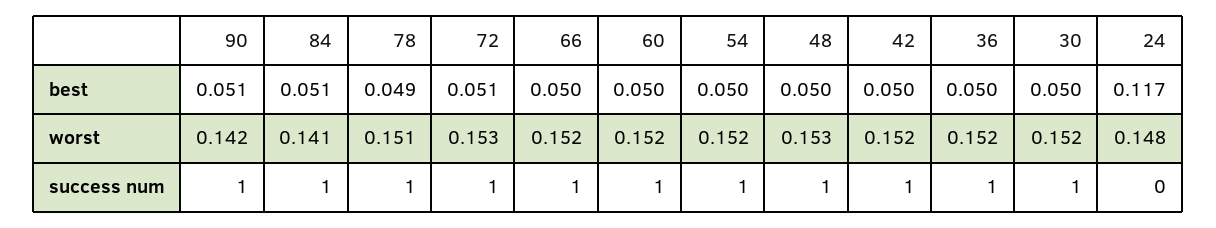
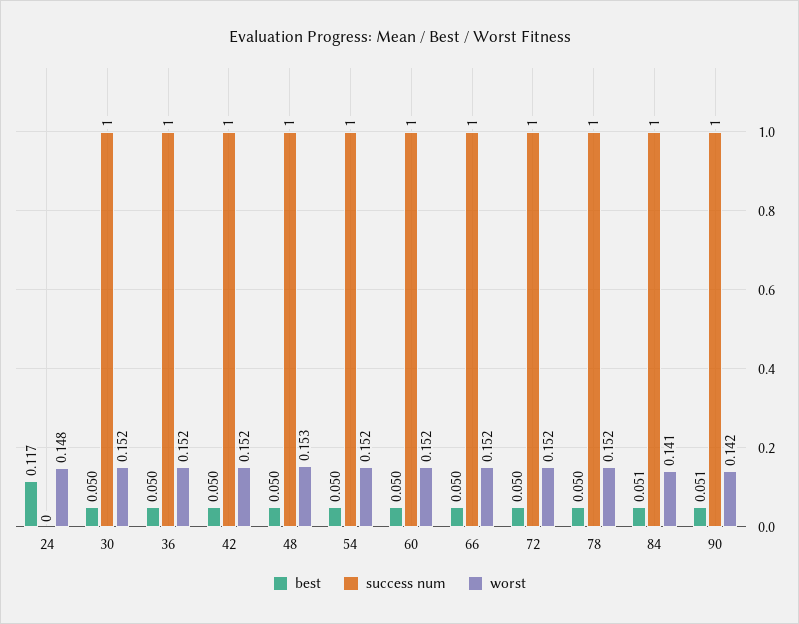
  {
    "best": {
      "90": 0.051,
      "84": 0.051,
-     "78": 0.049,
+     "78": 0.05,
-     "72": 0.051,
+     "72": 0.05,
      "66": 0.05,
      "60": 0.05,
      "54": 0.05,
      "48": 0.05,
      "42": 0.05,
      "36": 0.05,
      "30": 0.05,
      "24": 0.117
    },
    "worst": {
      "90": 0.142,
      "84": 0.141,
-     "78": 0.151,
+     "78": 0.152,
-     "72": 0.153,
+     "72": 0.152,
      "66": 0.152,
      "60": 0.152,
      "54": 0.152,
      "48": 0.153,
      "42": 0.152,
      "36": 0.152,
      "30": 0.152,
      "24": 0.148
    },
    "success num": {
      "90": 1,
      "84": 1,
      "78": 1,
      "72": 1,
      "66": 1,
      "60": 1,
      "54": 1,
      "48": 1,
      "42": 1,
      "36": 1,
      "30": 1,
      "24": 0
    }
  }

